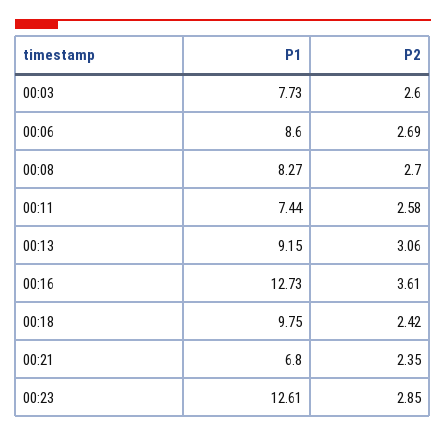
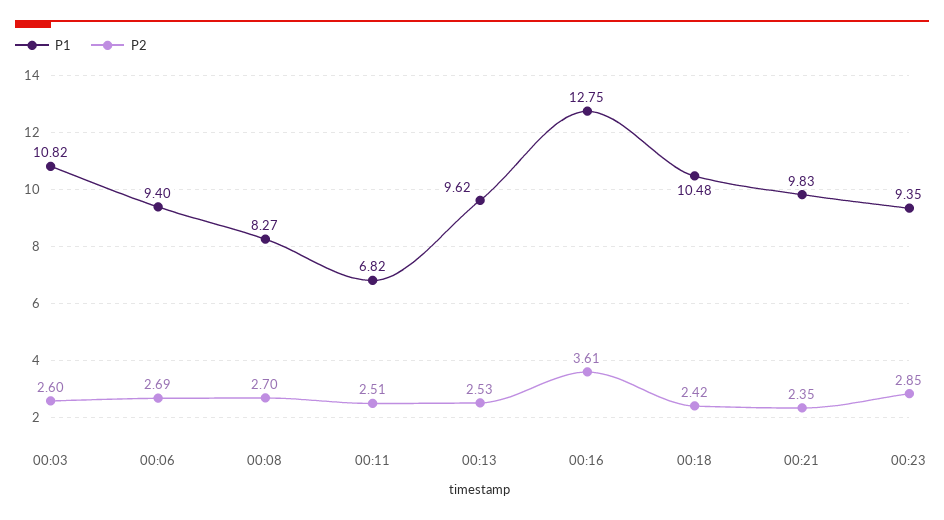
  {
    "P1": {
-     "00:03": 7.73,
+     "00:03": 10.82,
-     "00:06": 8.6,
+     "00:06": 9.4,
      "00:08": 8.27,
-     "00:11": 7.44,
+     "00:11": 6.82,
-     "00:13": 9.15,
+     "00:13": 9.62,
-     "00:16": 12.73,
+     "00:16": 12.75,
-     "00:18": 9.75,
+     "00:18": 10.48,
-     "00:21": 6.8,
+     "00:21": 9.83,
-     "00:23": 12.61
+     "00:23": 9.35
    },
    "P2": {
      "00:03": 2.6,
      "00:06": 2.69,
      "00:08": 2.7,
-     "00:11": 2.58,
+     "00:11": 2.51,
-     "00:13": 3.06,
+     "00:13": 2.53,
      "00:16": 3.61,
      "00:18": 2.42,
      "00:21": 2.35,
      "00:23": 2.85
    }
  }

